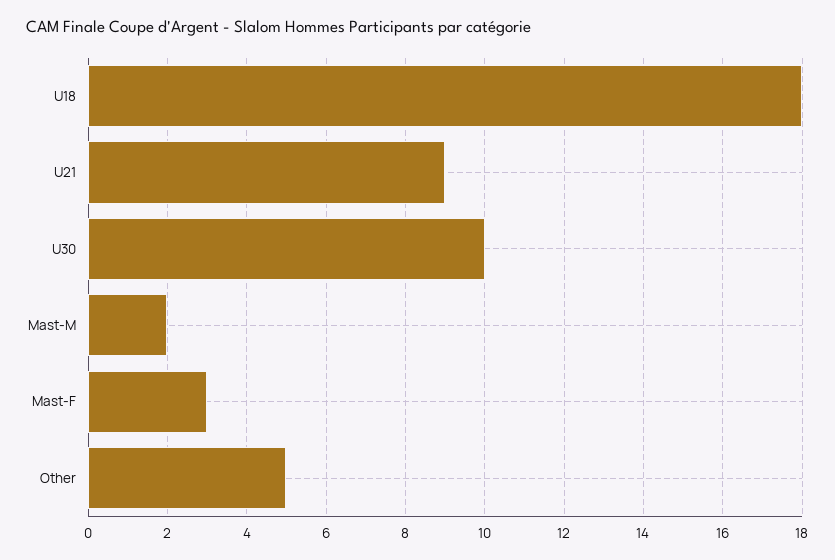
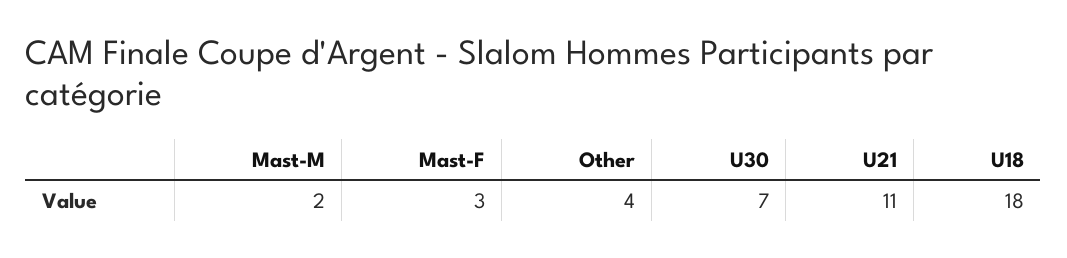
  {
    "U18": 18,
-   "U21": 9,
+   "U21": 11,
-   "U30": 10,
+   "U30": 7,
    "Mast-M": 2,
    "Mast-F": 3,
-   "Other": 5
+   "Other": 4
  }

